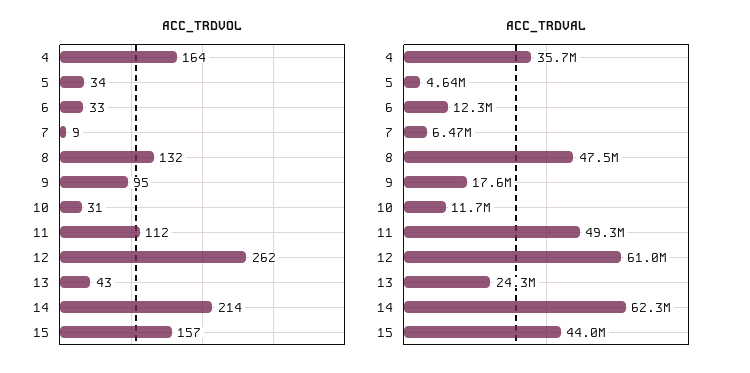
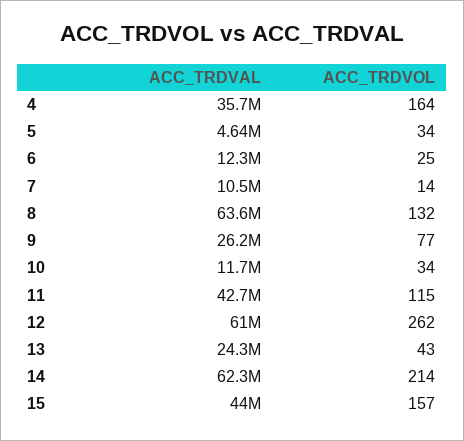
  {
    "ACC_TRDVOL": {
      "4": 164,
      "5": 34,
-     "6": 33,
+     "6": 25,
-     "7": 9,
+     "7": 14,
      "8": 132,
-     "9": 95,
+     "9": 77,
-     "10": 31,
+     "10": 34,
-     "11": 112,
+     "11": 115,
      "12": 262,
      "13": 43,
      "14": 214,
      "15": 157
    },
    "ACC_TRDVAL": {
      "4": 35700000,
      "5": 4640000,
      "6": 12300000,
-     "7": 6470000,
+     "7": 10500000,
-     "8": 47500000,
+     "8": 63600000,
-     "9": 17600000,
+     "9": 26200000,
      "10": 11700000,
-     "11": 49300000,
+     "11": 42700000,
      "12": 61000000,
      "13": 24300000,
      "14": 62300000,
      "15": 44000000
    }
  }

